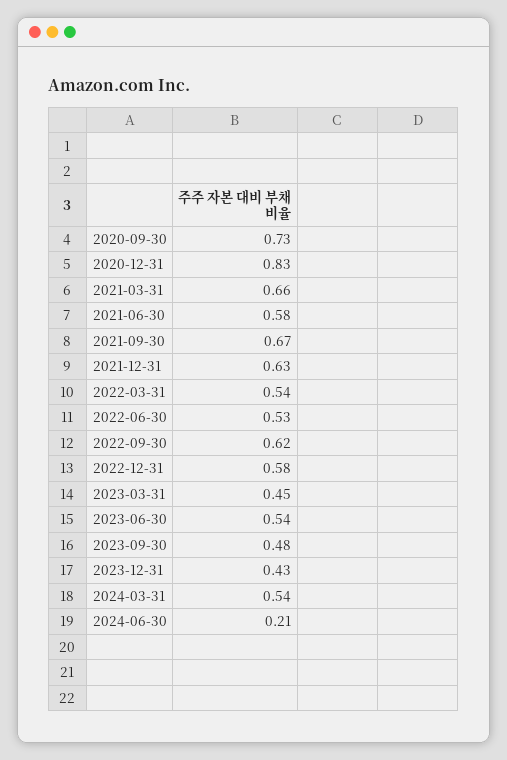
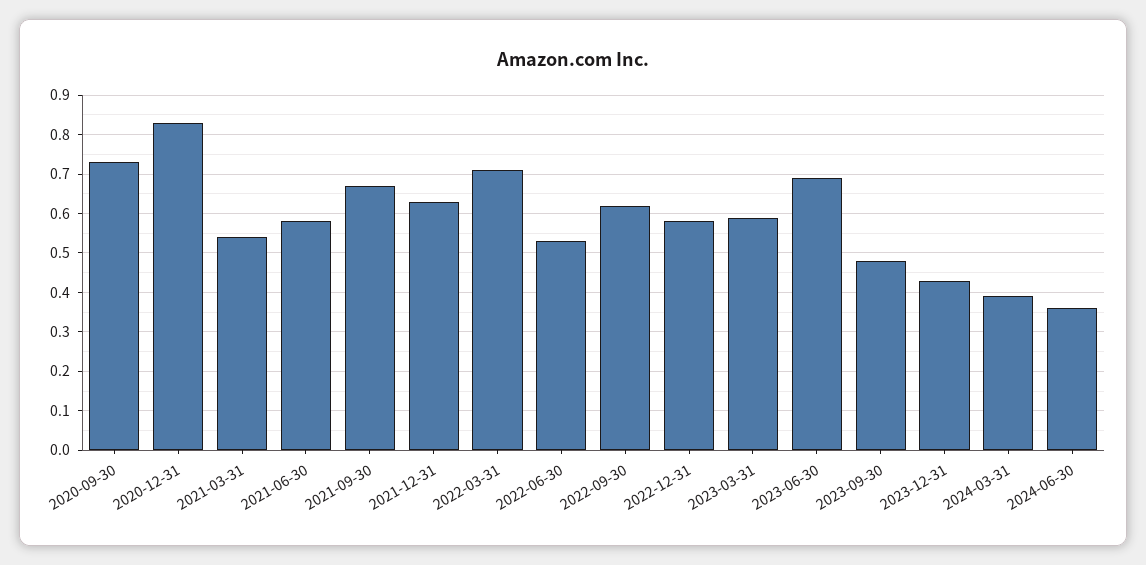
  {
    "2020-09-30": 0.73,
    "2020-12-31": 0.83,
-   "2021-03-31": 0.66,
+   "2021-03-31": 0.55,
    "2021-06-30": 0.58,
    "2021-09-30": 0.67,
    "2021-12-31": 0.63,
-   "2022-03-31": 0.54,
+   "2022-03-31": 0.7,
    "2022-06-30": 0.53,
    "2022-09-30": 0.62,
    "2022-12-31": 0.58,
-   "2023-03-31": 0.45,
+   "2023-03-31": 0.6,
-   "2023-06-30": 0.54,
+   "2023-06-30": 0.7,
    "2023-09-30": 0.48,
    "2023-12-31": 0.43,
-   "2024-03-31": 0.54,
+   "2024-03-31": 0.4,
-   "2024-06-30": 0.21
+   "2024-06-30": 0.35
  }

